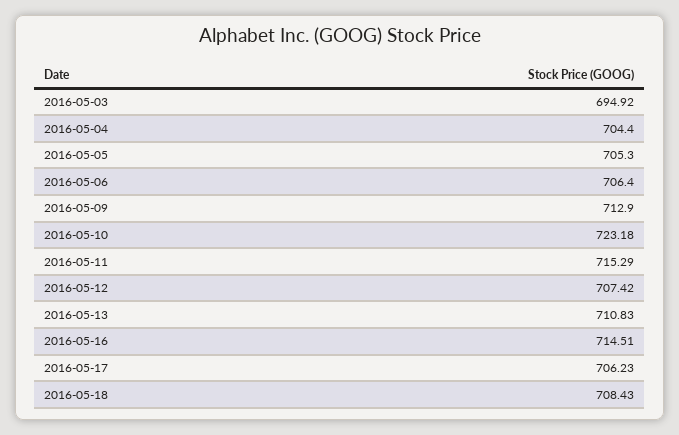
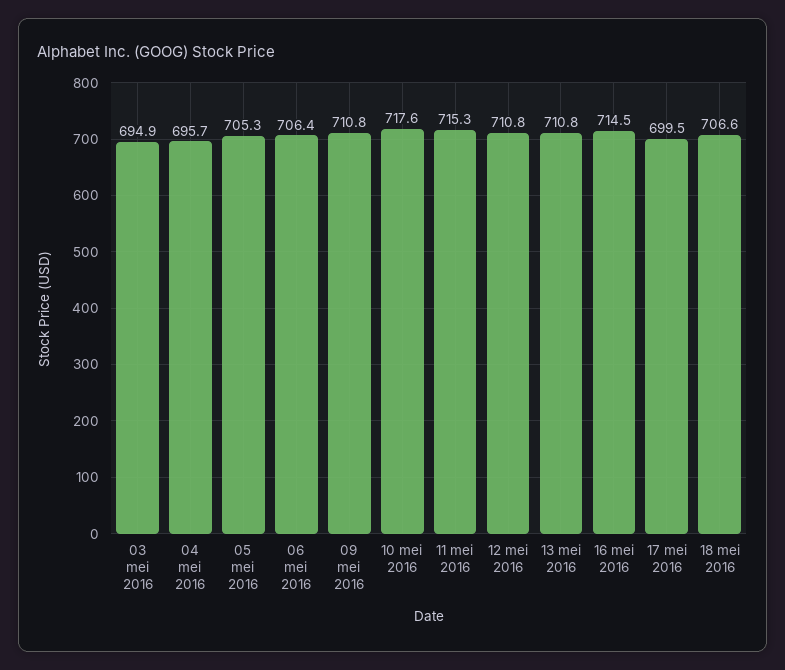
  {
    "2016-05-03": 694.92,
-   "2016-05-04": 704.4,
+   "2016-05-04": 695.7,
    "2016-05-05": 705.3,
    "2016-05-06": 706.4,
-   "2016-05-09": 712.9,
+   "2016-05-09": 710.8,
-   "2016-05-10": 723.18,
+   "2016-05-10": 717.6,
    "2016-05-11": 715.29,
-   "2016-05-12": 707.42,
+   "2016-05-12": 710.8,
    "2016-05-13": 710.83,
    "2016-05-16": 714.51,
-   "2016-05-17": 706.23,
+   "2016-05-17": 699.5,
-   "2016-05-18": 708.43
+   "2016-05-18": 706.6
  }

